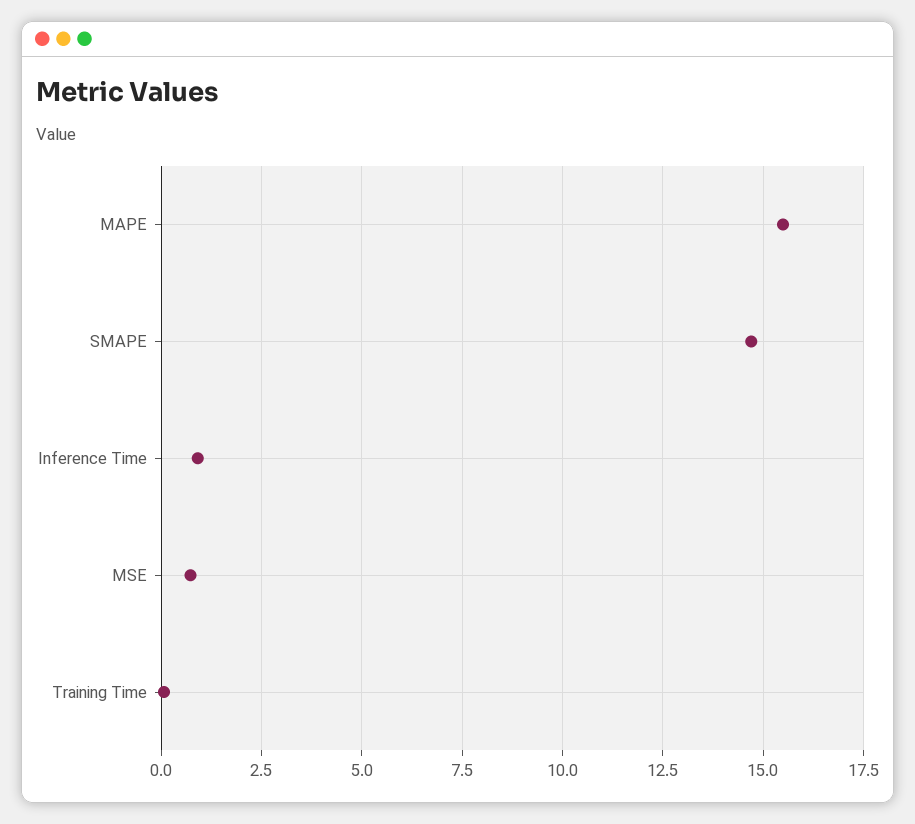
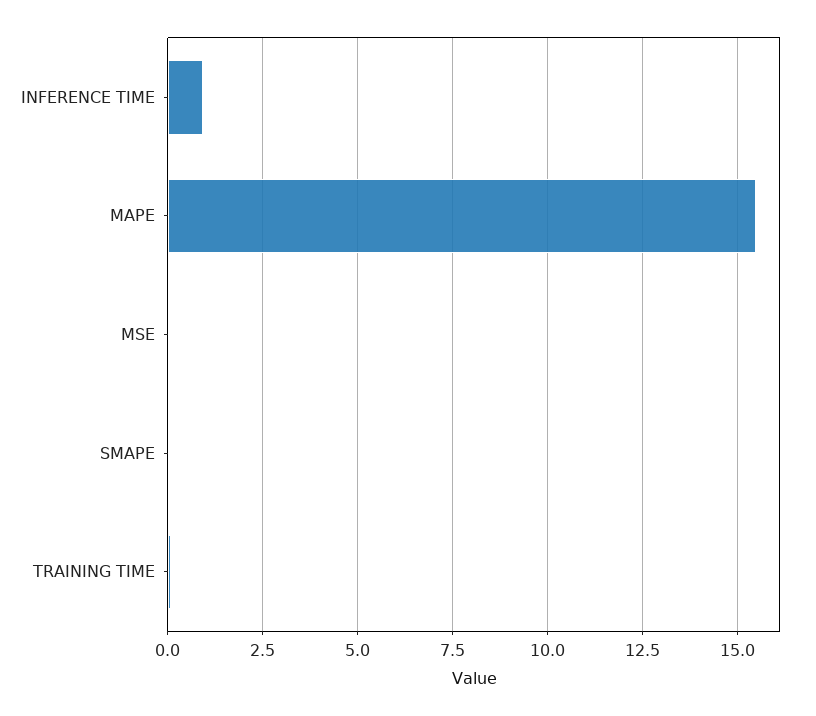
  {
    "MAPE": 15.5,
-   "SMAPE": 14.75,
+   "SMAPE": 0,
    "Inference Time": 1,
-   "MSE": 0.75,
+   "MSE": 0,
    "Training Time": 0
  }

